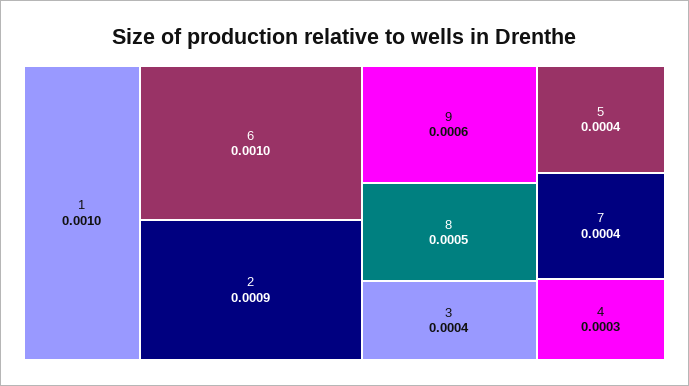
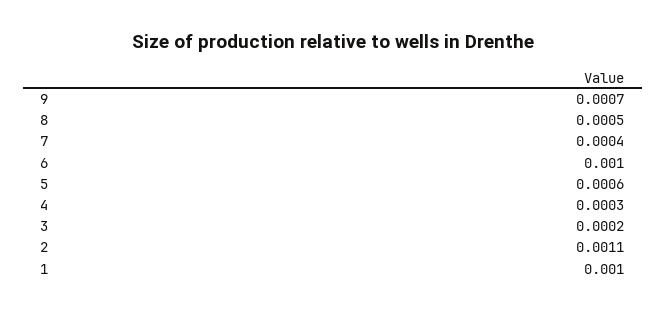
  {
    "1": 0.001,
    "6": 0.001,
-   "2": 0.0009,
+   "2": 0.0011,
-   "9": 0.0006,
+   "9": 0.0007,
    "8": 0.0005,
-   "3": 0.0004,
+   "3": 0.0002,
-   "5": 0.0004,
+   "5": 0.0006,
    "7": 0.0004,
    "4": 0.0003
  }

